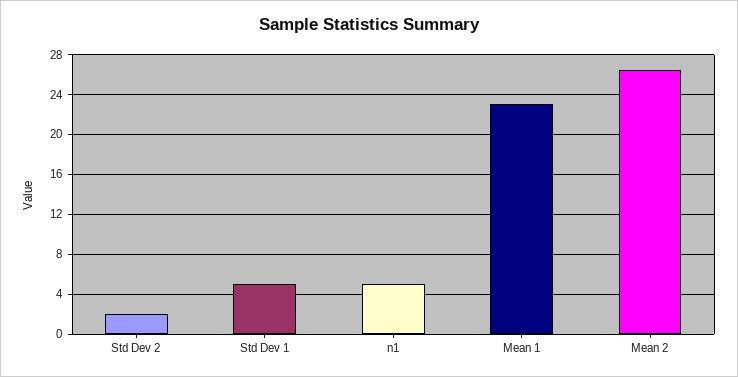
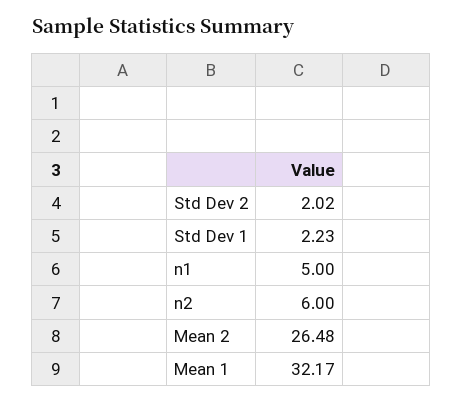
  {
    "Std Dev 2": 2.02,
-   "Std Dev 1": 5,
+   "Std Dev 1": 2.23,
    "n1": 5,
-   "Mean 1": 23,
+   "Mean 1": 32.17,
-   "Mean 2": 26.48
+   "Mean 2": 26.48,
+   "n2": 6
  }

